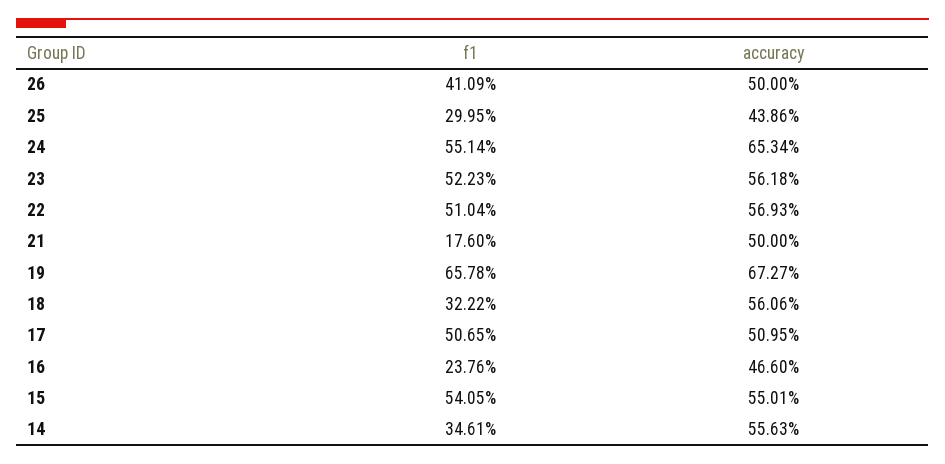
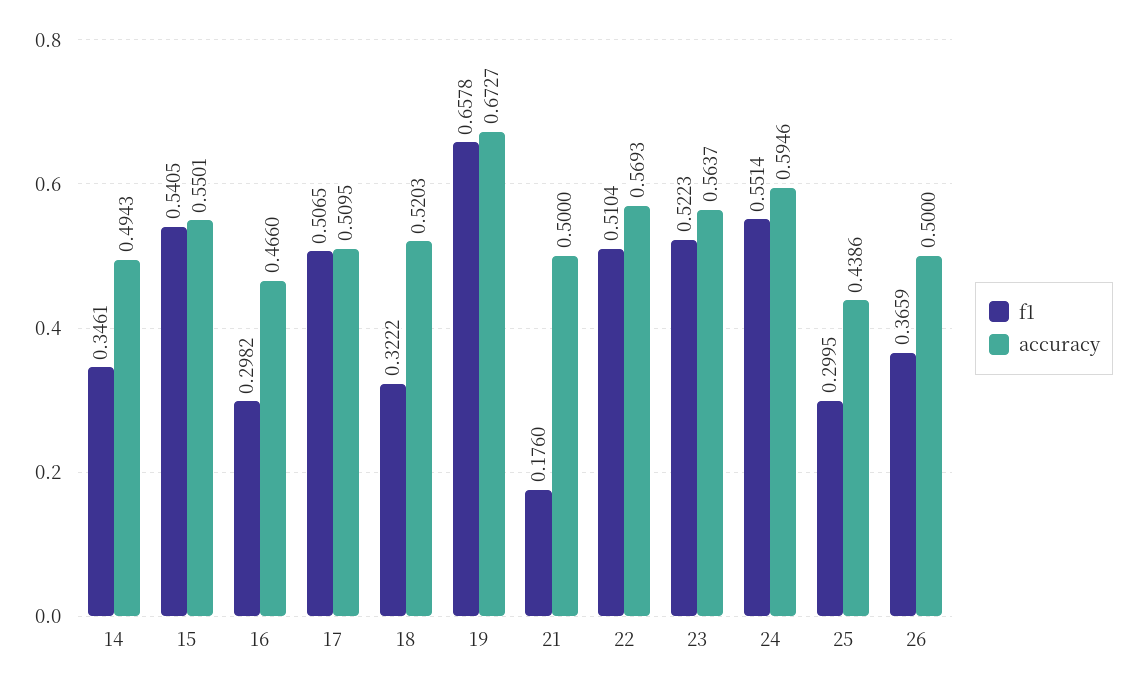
  {
    "f1": {
-     "26": 0.4109,
+     "26": 0.3659,
      "25": 0.2995,
      "24": 0.5514,
      "23": 0.5223,
      "22": 0.5104,
      "21": 0.176,
      "19": 0.6578,
      "18": 0.3222,
      "17": 0.5065,
-     "16": 0.2376,
+     "16": 0.2982,
      "15": 0.5405,
      "14": 0.3461
    },
    "accuracy": {
      "26": 0.5,
      "25": 0.4386,
-     "24": 0.6534,
+     "24": 0.5946,
-     "23": 0.5618,
+     "23": 0.5637,
      "22": 0.5693,
      "21": 0.5,
      "19": 0.6727,
-     "18": 0.5606,
+     "18": 0.5203,
      "17": 0.5095,
      "16": 0.466,
      "15": 0.5501,
-     "14": 0.5563
+     "14": 0.4943
    }
  }

